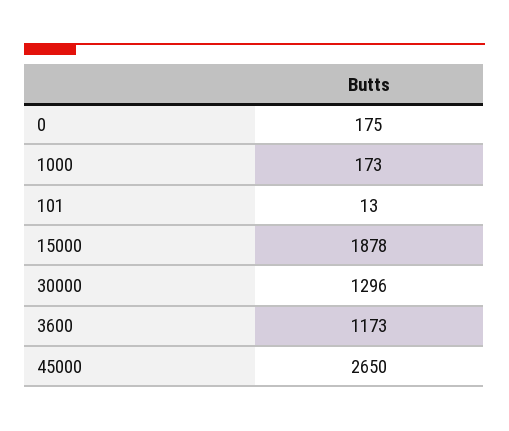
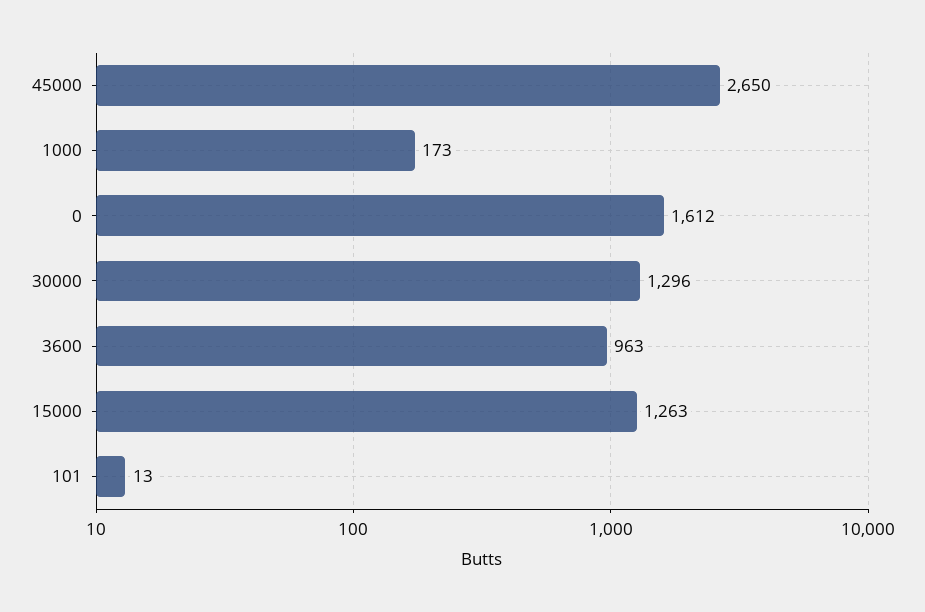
  {
-   "0": 175,
+   "0": 1612,
    "1000": 173,
    "101": 13,
-   "15000": 1878,
+   "15000": 1263,
    "30000": 1296,
-   "3600": 1173,
+   "3600": 963,
    "45000": 2650
  }

